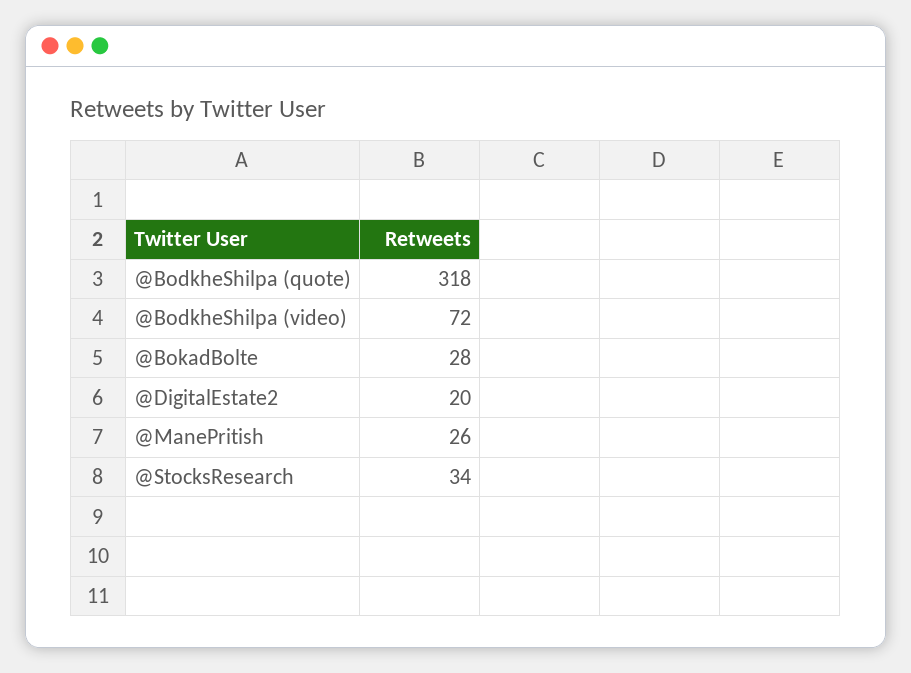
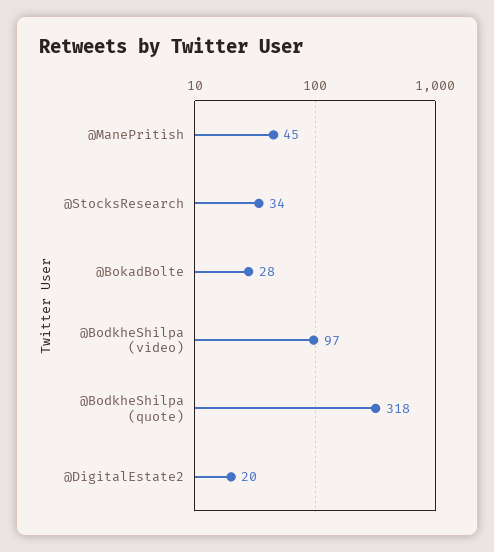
  {
    "@BodkheShilpa (quote)": 318,
-   "@BodkheShilpa (video)": 72,
+   "@BodkheShilpa (video)": 97,
    "@BokadBolte": 28,
    "@DigitalEstate2": 20,
-   "@ManePritish": 26,
+   "@ManePritish": 45,
    "@StocksResearch": 34
  }

